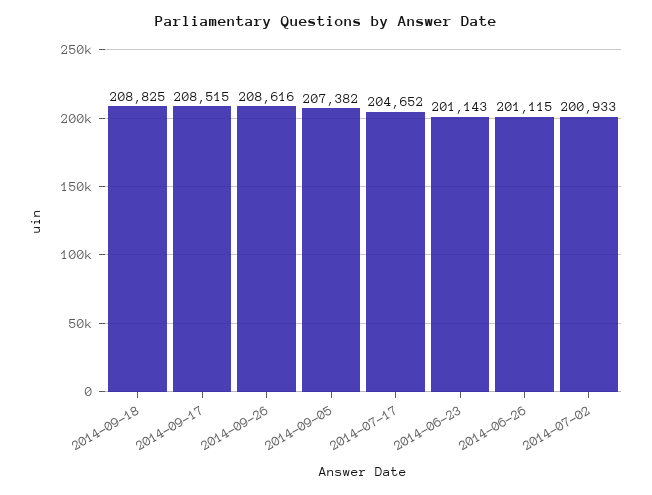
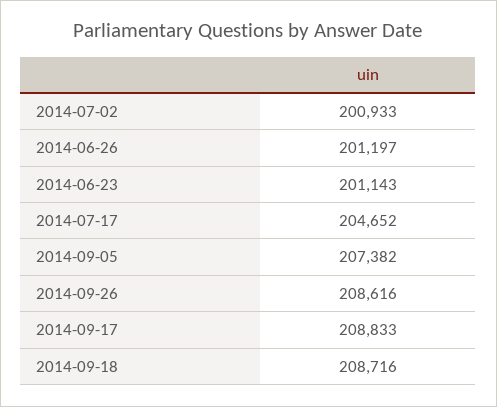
  {
-   "2014-09-18": 208825,
+   "2014-09-18": 208716,
-   "2014-09-17": 208515,
+   "2014-09-17": 208833,
    "2014-09-26": 208616,
    "2014-09-05": 207382,
    "2014-07-17": 204652,
    "2014-06-23": 201143,
-   "2014-06-26": 201115,
+   "2014-06-26": 201197,
    "2014-07-02": 200933
  }

